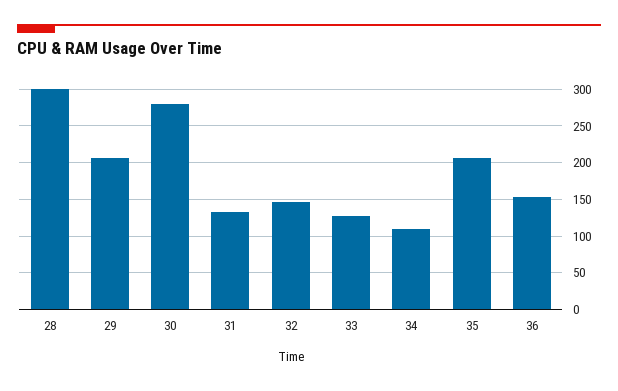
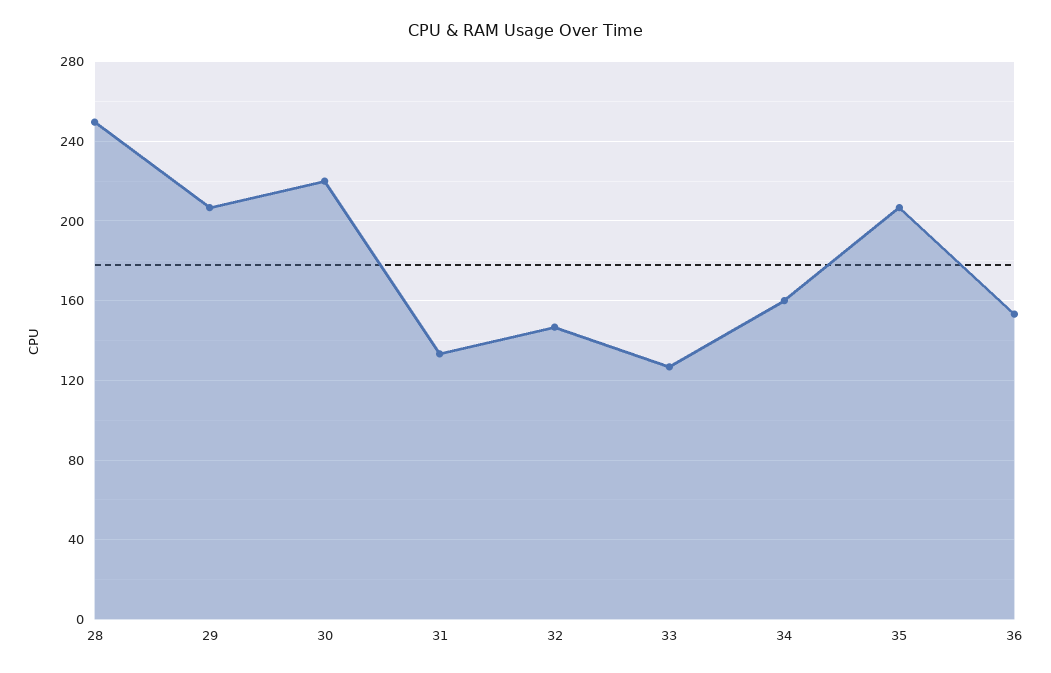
  {
-   "28": 300,
+   "28": 250,
    "29": 205,
-   "30": 280,
+   "30": 220,
    "31": 135,
    "32": 145,
    "33": 125,
-   "34": 110,
+   "34": 160,
    "35": 205,
    "36": 155
  }

